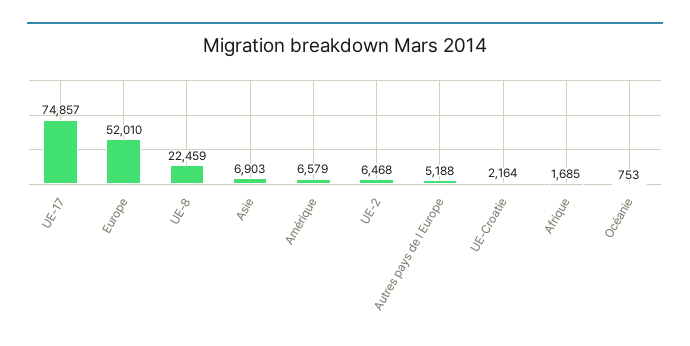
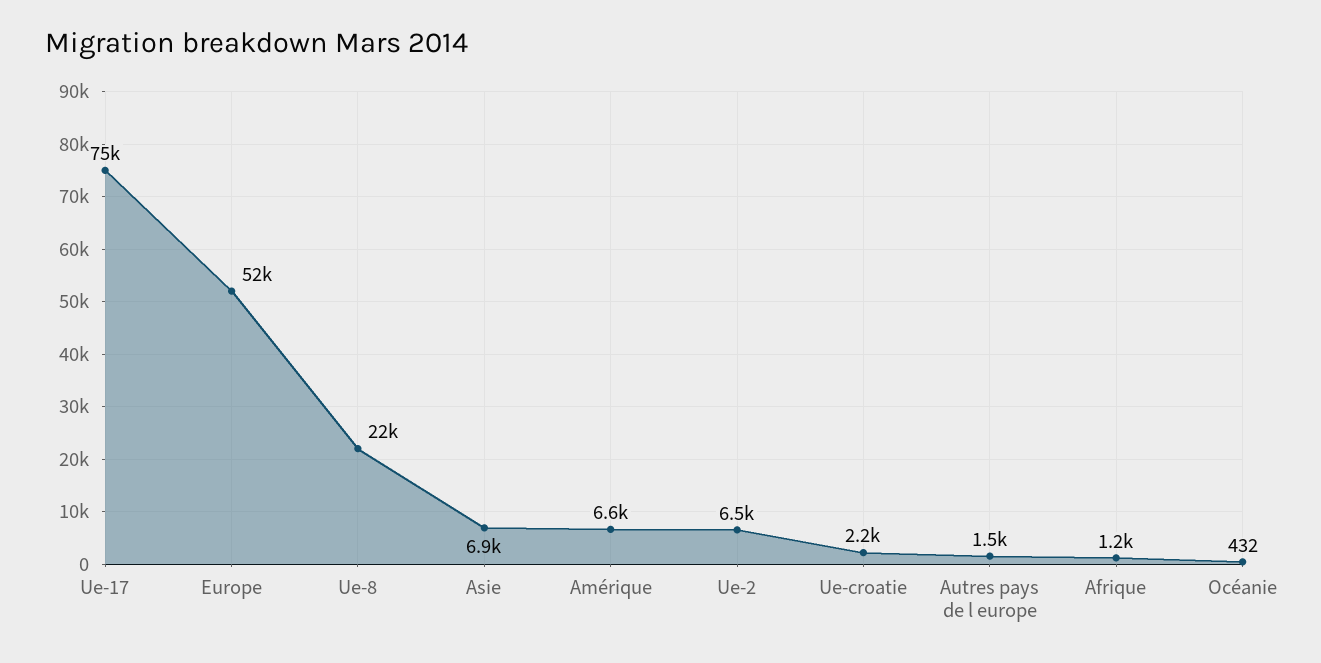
  {
    "UE-17": 74857,
    "Europe": 52010,
    "UE-8": 22459,
    "Asie": 6903,
    "Amérique": 6579,
    "UE-2": 6468,
-   "Autres pays de l Europe": 5188,
+   "Autres pays de l Europe": 1500,
    "UE-Croatie": 2164,
-   "Afrique": 1685,
+   "Afrique": 1200,
-   "Océanie": 753
+   "Océanie": 432
  }

